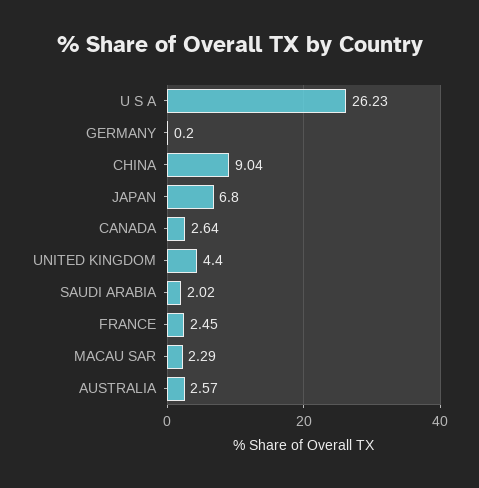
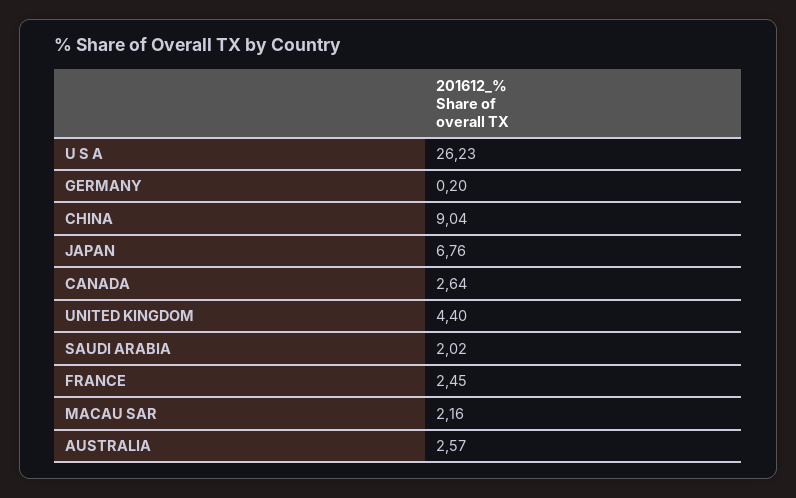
  {
    "U S A": 26.23,
    "GERMANY": 0.2,
    "CHINA": 9.04,
-   "JAPAN": 6.8,
+   "JAPAN": 6.76,
    "CANADA": 2.64,
    "UNITED KINGDOM": 4.4,
    "SAUDI ARABIA": 2.02,
    "FRANCE": 2.45,
-   "MACAU SAR": 2.29,
+   "MACAU SAR": 2.16,
    "AUSTRALIA": 2.57
  }

